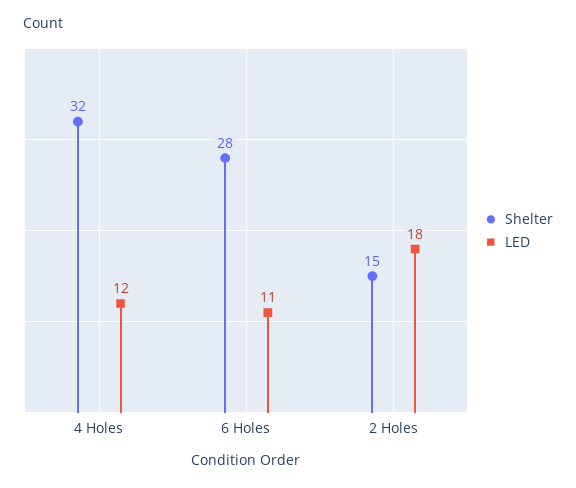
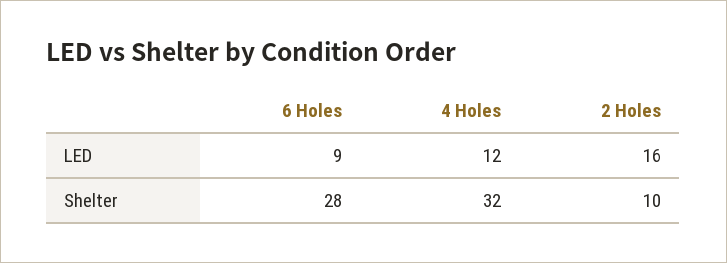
  {
    "Shelter": {
      "4 Holes": 32,
      "6 Holes": 28,
-     "2 Holes": 15
+     "2 Holes": 10
    },
    "LED": {
      "4 Holes": 12,
-     "6 Holes": 11,
+     "6 Holes": 9,
-     "2 Holes": 18
+     "2 Holes": 16
    }
  }

